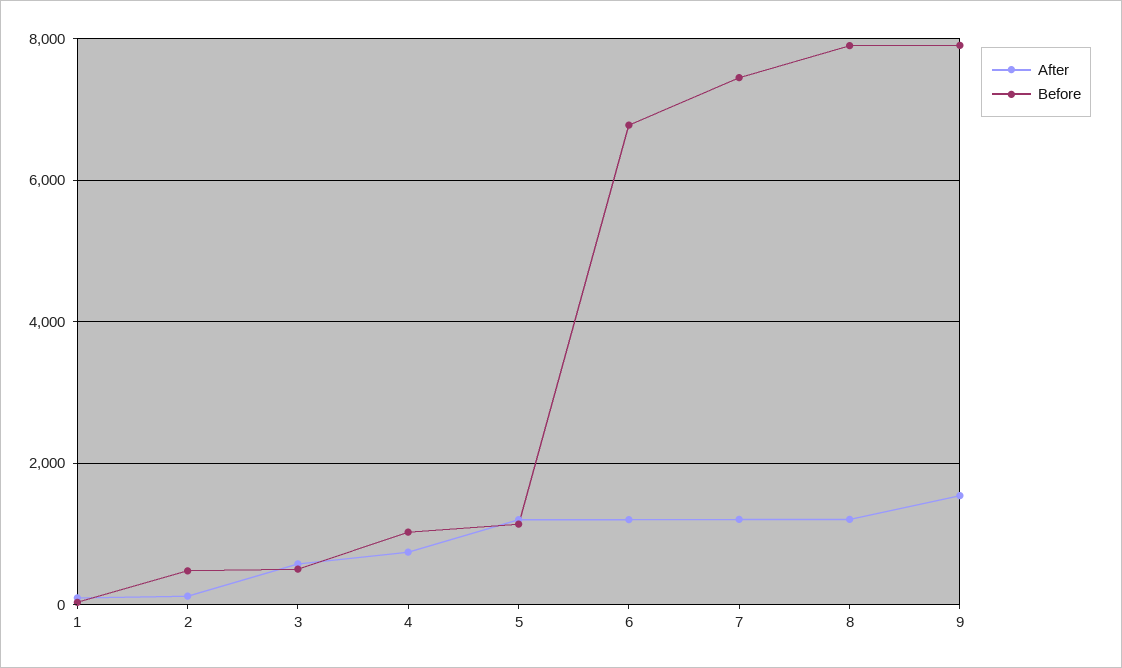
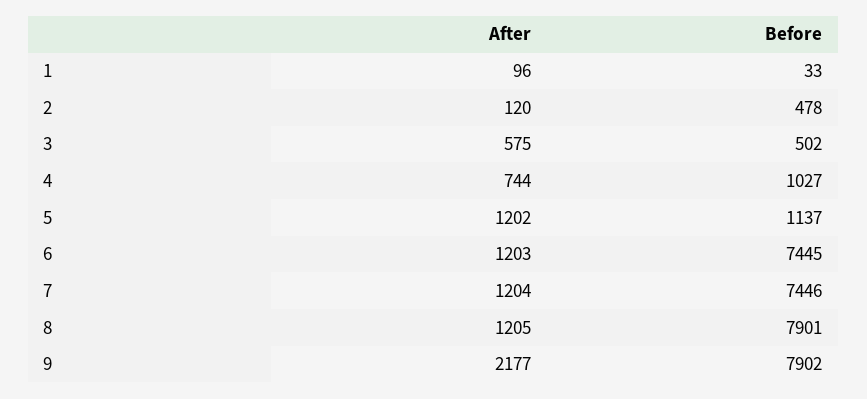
  {
    "After": {
      "1": 96,
      "2": 120,
      "3": 575,
      "4": 744,
      "5": 1202,
      "6": 1203,
      "7": 1204,
      "8": 1205,
-     "9": 1600
+     "9": 2177
    },
    "Before": {
      "1": 33,
      "2": 478,
      "3": 502,
      "4": 1027,
      "5": 1137,
-     "6": 6800,
+     "6": 7445,
      "7": 7446,
      "8": 7901,
      "9": 7902
    }
  }

